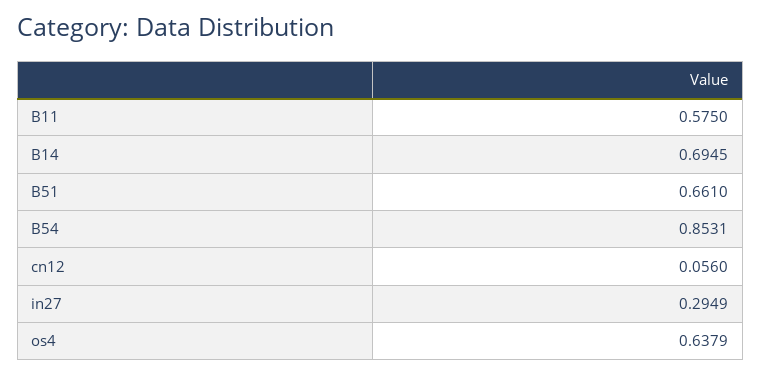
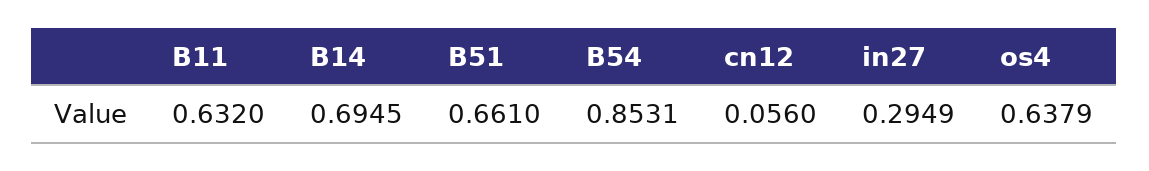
  {
-   "B11": 0.575,
+   "B11": 0.632,
    "B14": 0.6945,
    "B51": 0.661,
    "B54": 0.8531,
    "cn12": 0.056,
    "in27": 0.2949,
    "os4": 0.6379
  }

